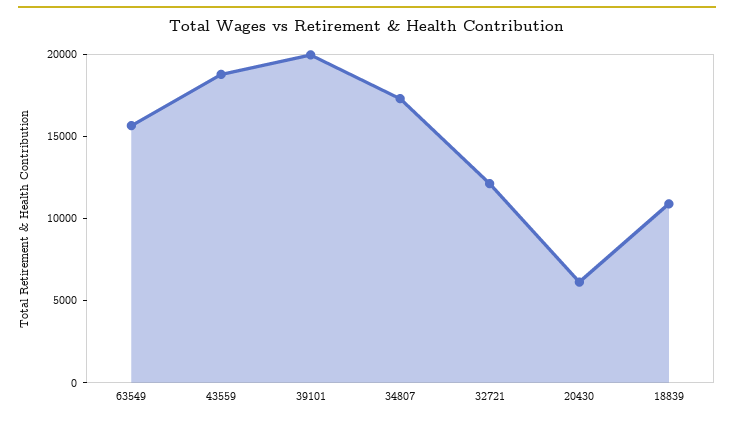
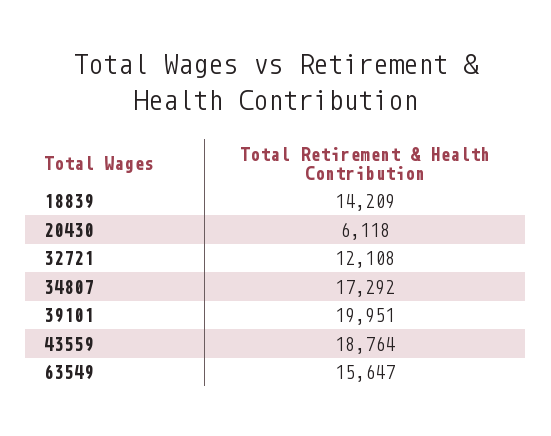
  {
    "63549": 15647,
    "43559": 18764,
    "39101": 19951,
    "34807": 17292,
    "32721": 12108,
    "20430": 6118,
-   "18839": 11000
+   "18839": 14209
  }

